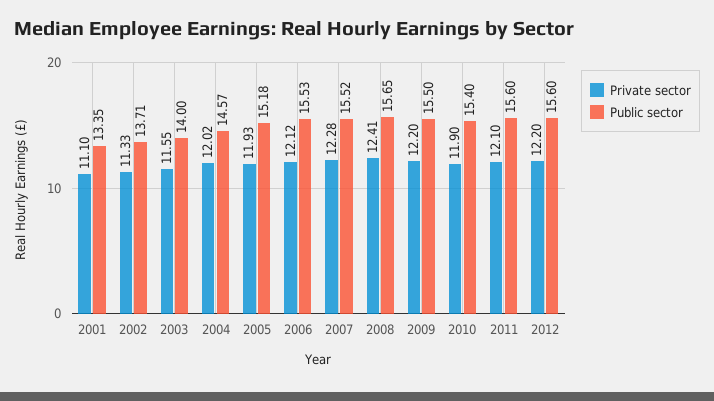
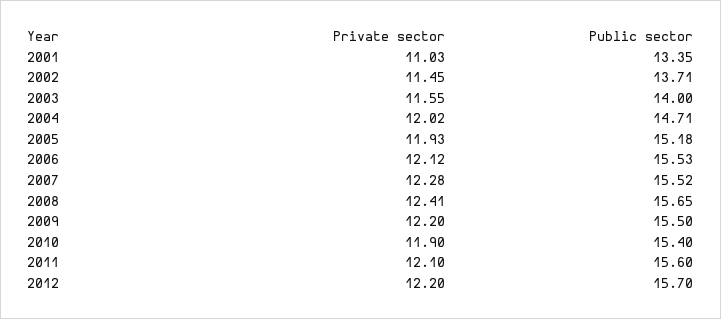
  {
    "Private sector": {
-     "2001": 11.1,
+     "2001": 11.03,
-     "2002": 11.33,
+     "2002": 11.45,
      "2003": 11.55,
      "2004": 12.02,
      "2005": 11.93,
      "2006": 12.12,
      "2007": 12.28,
      "2008": 12.41,
      "2009": 12.2,
      "2010": 11.9,
      "2011": 12.1,
      "2012": 12.2
    },
    "Public sector": {
      "2001": 13.35,
      "2002": 13.71,
      "2003": 14,
-     "2004": 14.57,
+     "2004": 14.71,
      "2005": 15.18,
      "2006": 15.53,
      "2007": 15.52,
      "2008": 15.65,
      "2009": 15.5,
      "2010": 15.4,
      "2011": 15.6,
-     "2012": 15.6
+     "2012": 15.7
    }
  }

